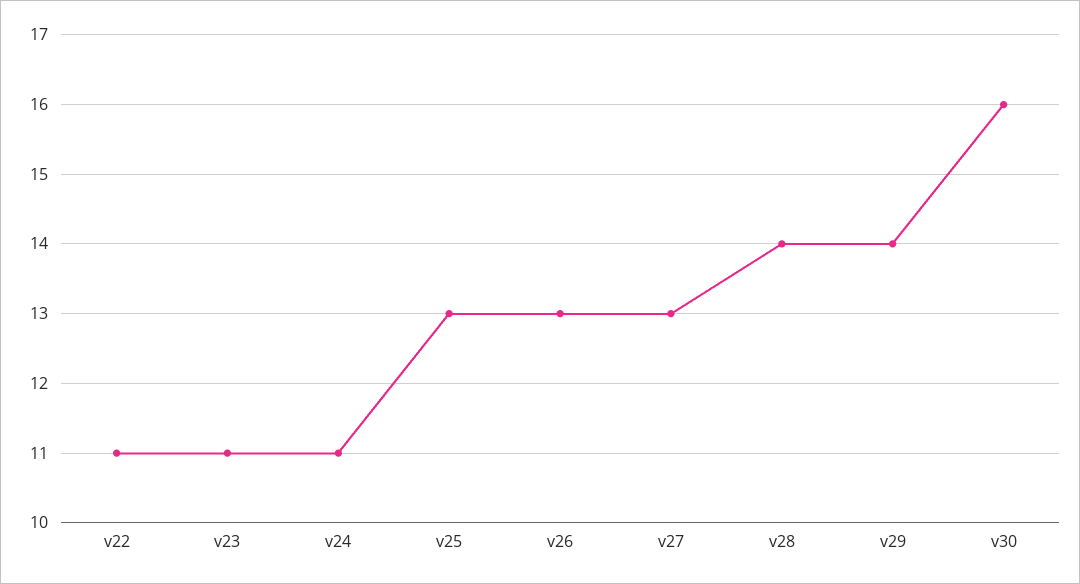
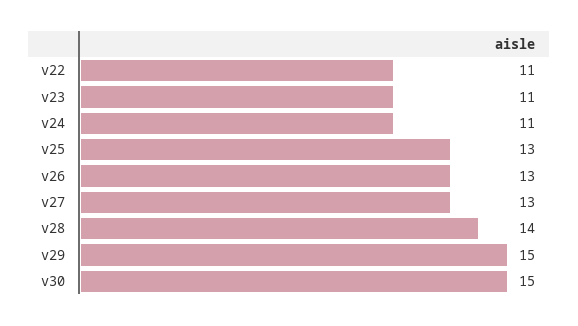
  {
    "v22": 11,
    "v23": 11,
    "v24": 11,
    "v25": 13,
    "v26": 13,
    "v27": 13,
    "v28": 14,
-   "v29": 14,
+   "v29": 15,
-   "v30": 16
+   "v30": 15
  }

